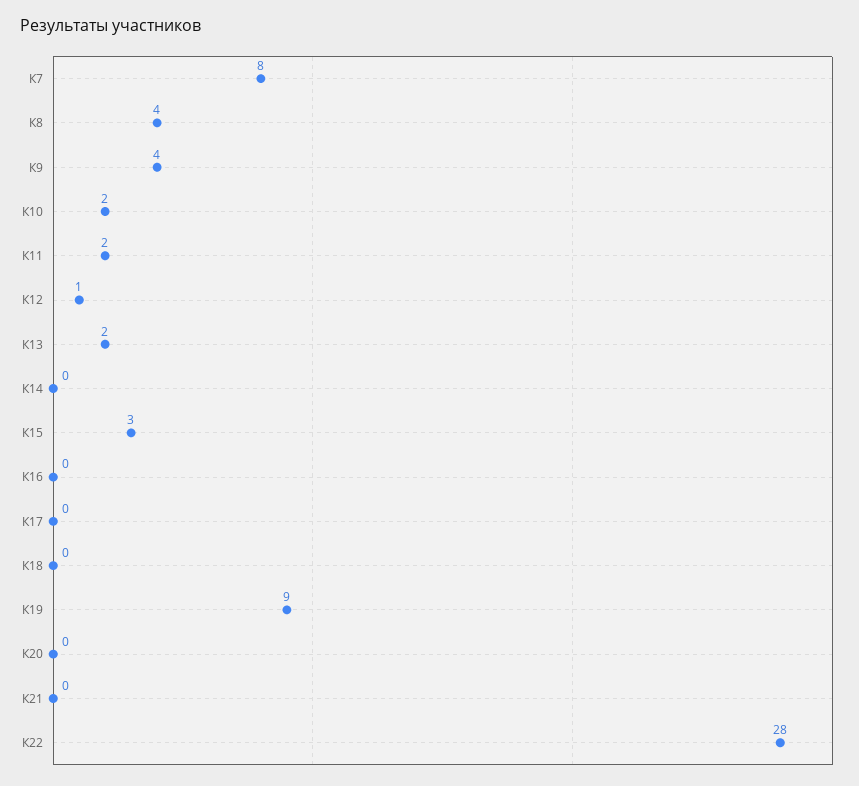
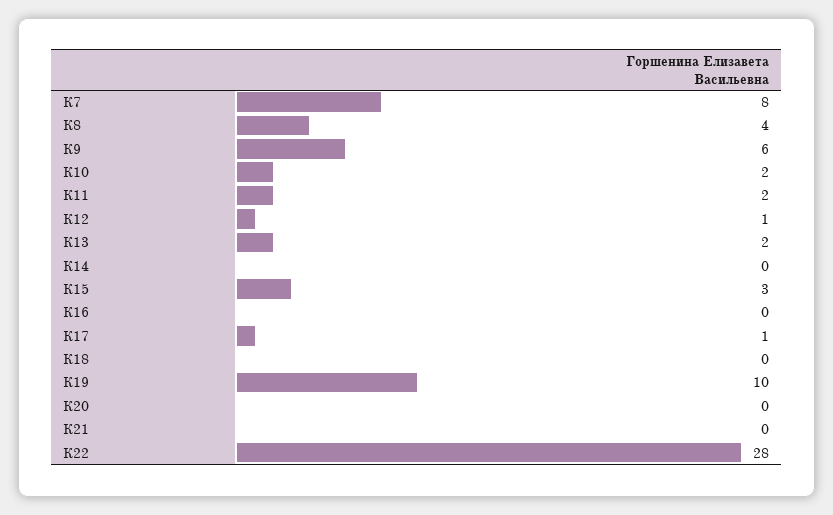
  {
    "К7": 8,
    "К8": 4,
-   "К9": 4,
+   "К9": 6,
    "К10": 2,
    "К11": 2,
    "К12": 1,
    "К13": 2,
    "К14": 0,
    "К15": 3,
    "К16": 0,
-   "К17": 0,
+   "К17": 1,
    "К18": 0,
-   "К19": 9,
+   "К19": 10,
    "К20": 0,
    "К21": 0,
    "К22": 28
  }

